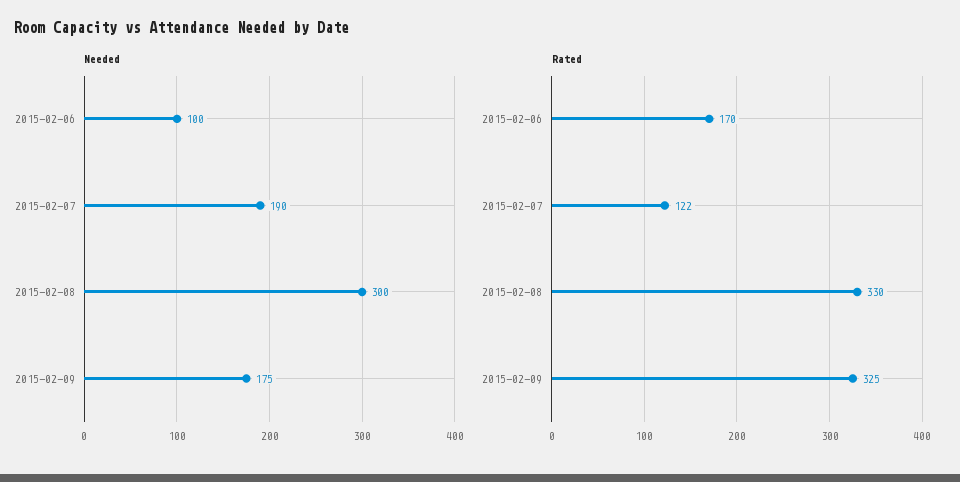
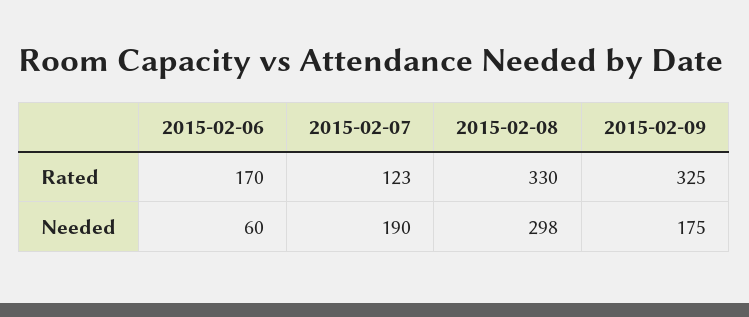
  {
    "Needed": {
-     "2015-02-06": 100,
+     "2015-02-06": 60,
      "2015-02-07": 190,
-     "2015-02-08": 300,
+     "2015-02-08": 298,
      "2015-02-09": 175
    },
    "Rated": {
      "2015-02-06": 170,
-     "2015-02-07": 122,
+     "2015-02-07": 123,
      "2015-02-08": 330,
      "2015-02-09": 325
    }
  }

